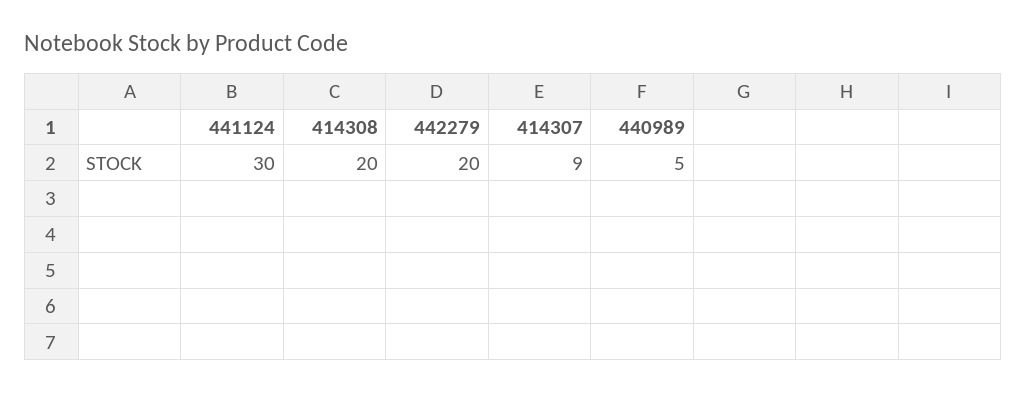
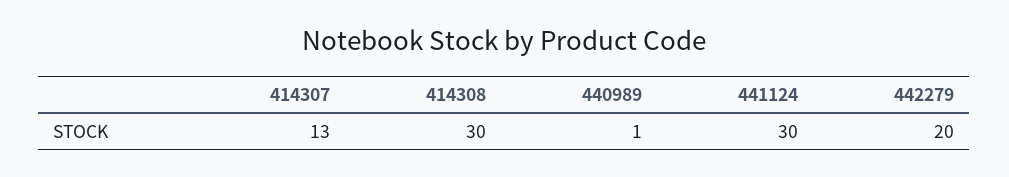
  {
    "441124": 30,
-   "414308": 20,
+   "414308": 30,
    "442279": 20,
-   "414307": 9,
+   "414307": 13,
-   "440989": 5
+   "440989": 1
  }

